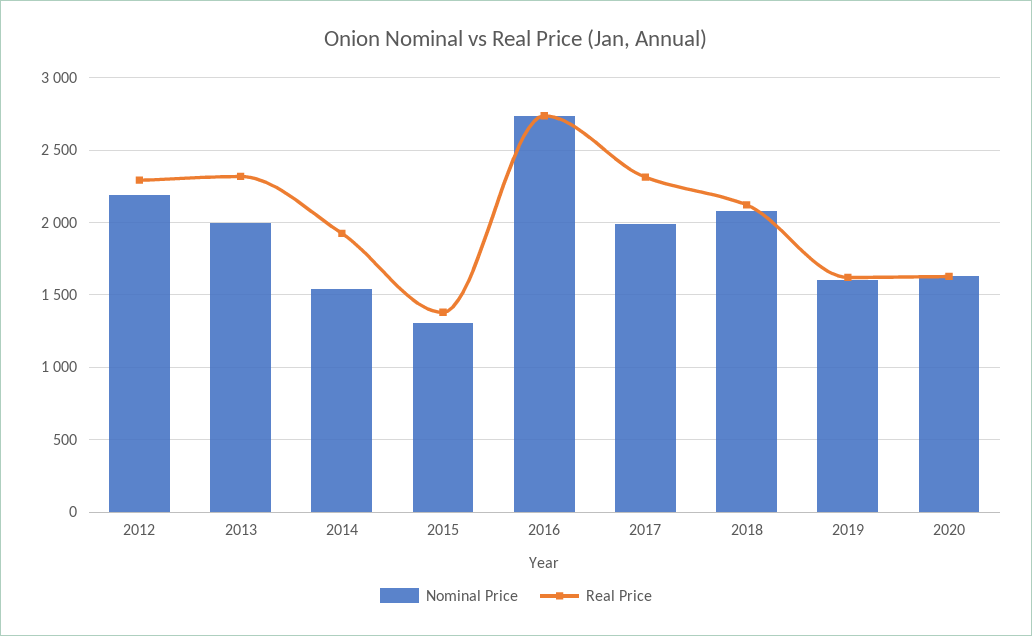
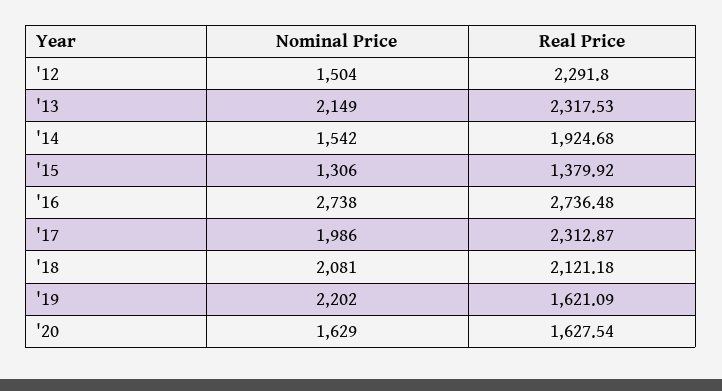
  {
    "Nominal Price": {
-     "2012": 2200,
+     "2012": 1504,
-     "2013": 2000,
+     "2013": 2149,
      "2014": 1542,
      "2015": 1306,
      "2016": 2738,
      "2017": 1986,
      "2018": 2081,
-     "2019": 1600,
+     "2019": 2202,
      "2020": 1629
    },
    "Real Price": {
      "2012": 2291.8,
      "2013": 2317.53,
      "2014": 1924.68,
      "2015": 1379.92,
      "2016": 2736.48,
      "2017": 2312.87,
      "2018": 2121.18,
      "2019": 1621.09,
      "2020": 1627.54
    }
  }

